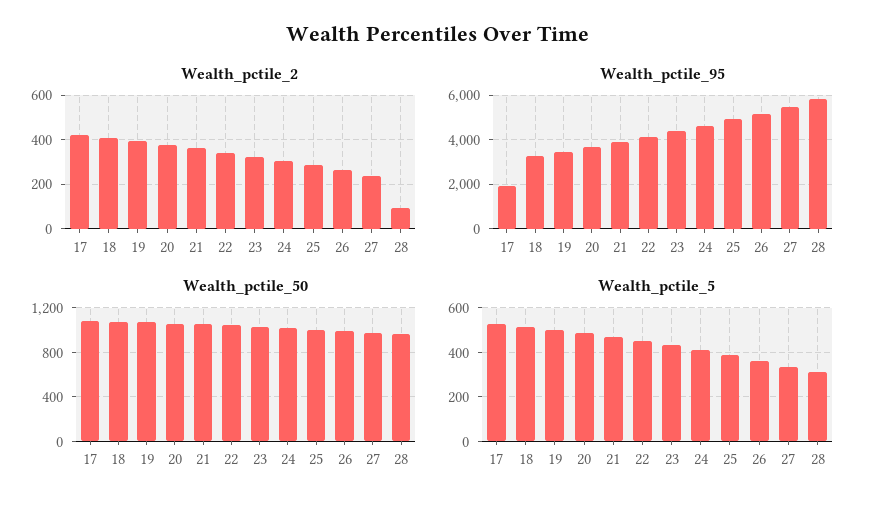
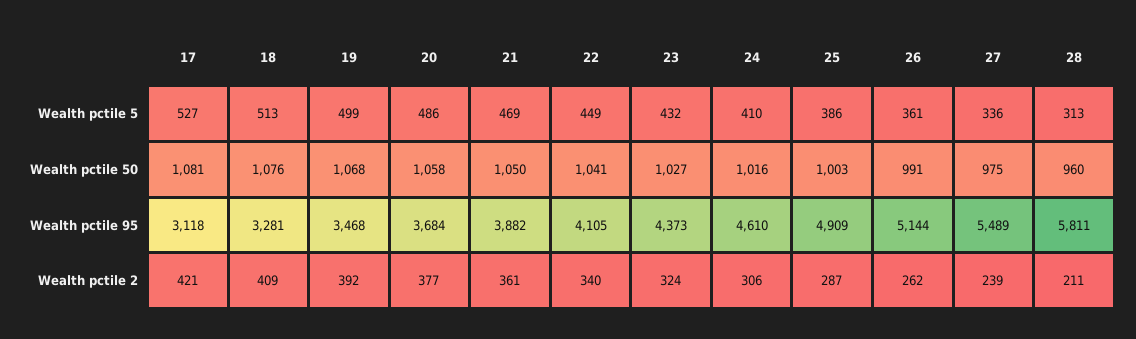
  {
    "Wealth_pctile_2": {
      "17": 421,
      "18": 409,
      "19": 392,
      "20": 377,
      "21": 361,
      "22": 340,
      "23": 324,
      "24": 306,
      "25": 287,
      "26": 262,
      "27": 239,
-     "28": 100
+     "28": 211
    },
    "Wealth_pctile_95": {
-     "17": 2000,
+     "17": 3118,
      "18": 3281,
      "19": 3468,
      "20": 3684,
      "21": 3882,
      "22": 4105,
      "23": 4373,
      "24": 4610,
      "25": 4909,
      "26": 5144,
      "27": 5489,
      "28": 5811
    },
    "Wealth_pctile_50": {
      "17": 1081,
      "18": 1076,
      "19": 1068,
      "20": 1058,
      "21": 1050,
      "22": 1041,
      "23": 1027,
      "24": 1016,
      "25": 1003,
      "26": 991,
      "27": 975,
      "28": 960
    },
    "Wealth_pctile_5": {
      "17": 527,
      "18": 513,
      "19": 499,
      "20": 486,
      "21": 469,
      "22": 449,
      "23": 432,
      "24": 410,
      "25": 386,
      "26": 361,
      "27": 336,
      "28": 313
    }
  }

